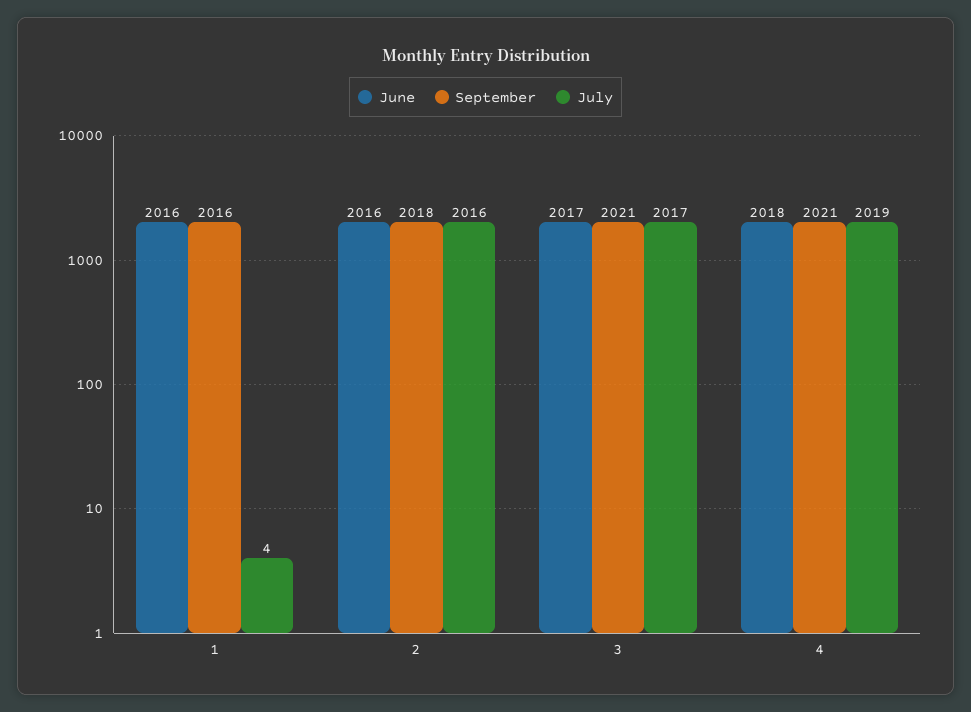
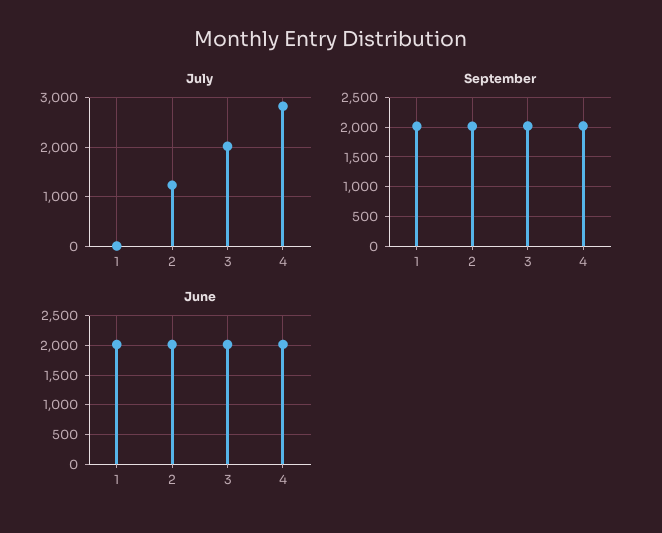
  {
    "June": {
      "1": 2016,
      "2": 2016,
      "3": 2017,
      "4": 2018
    },
    "September": {
      "1": 2016,
      "2": 2018,
      "3": 2021,
      "4": 2021
    },
    "July": {
      "1": 4,
-     "2": 2016,
+     "2": 1200,
      "3": 2017,
-     "4": 2019
+     "4": 2800
    }
  }

